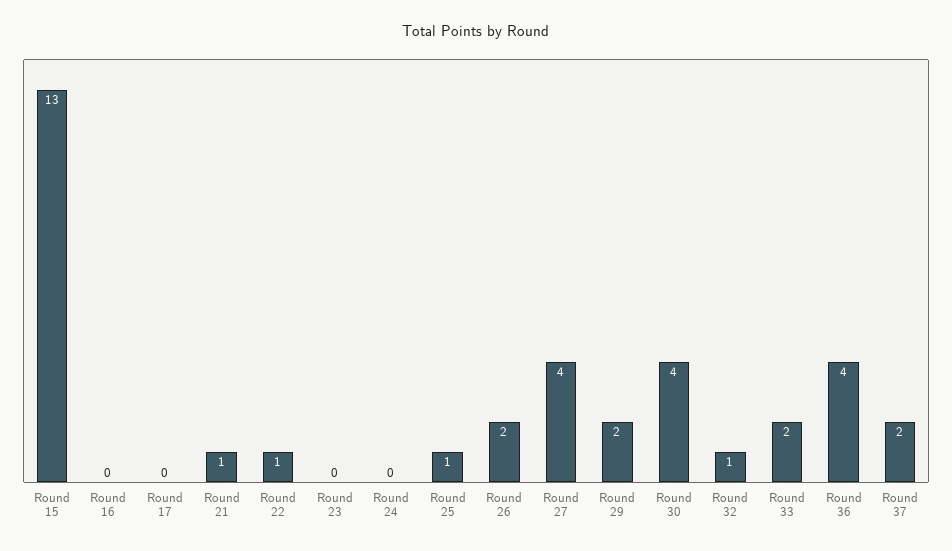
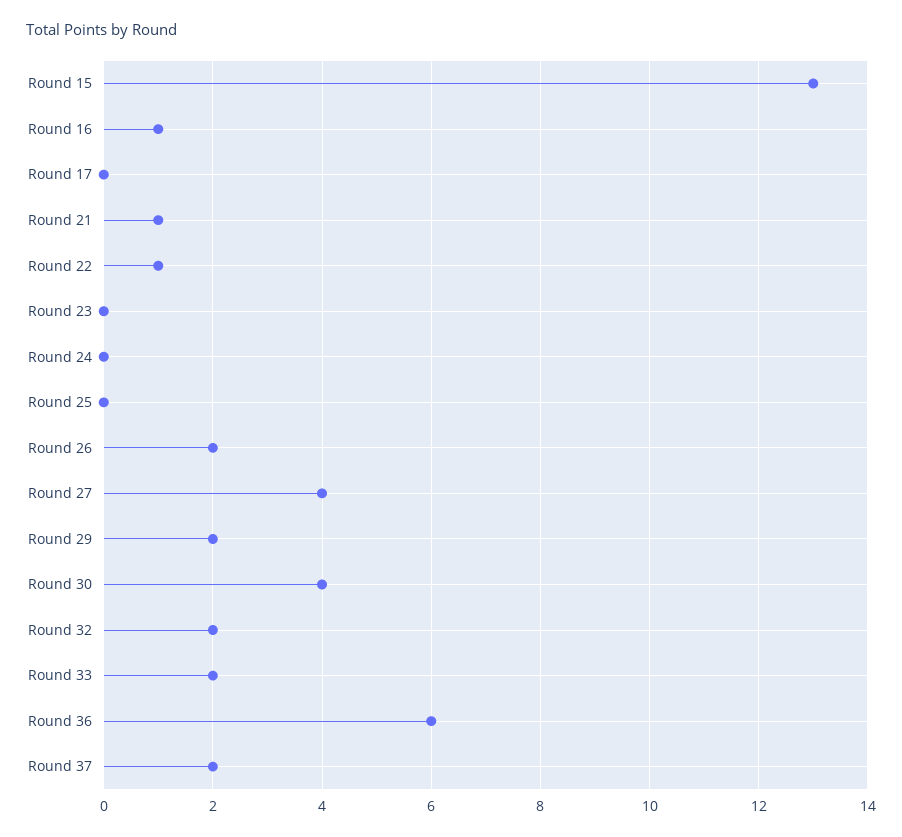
  {
    "Round 15": 13,
-   "Round 16": 0,
+   "Round 16": 1,
    "Round 17": 0,
    "Round 21": 1,
    "Round 22": 1,
    "Round 23": 0,
    "Round 24": 0,
-   "Round 25": 1,
+   "Round 25": 0,
    "Round 26": 2,
    "Round 27": 4,
    "Round 29": 2,
    "Round 30": 4,
-   "Round 32": 1,
+   "Round 32": 2,
    "Round 33": 2,
-   "Round 36": 4,
+   "Round 36": 6,
    "Round 37": 2
  }

